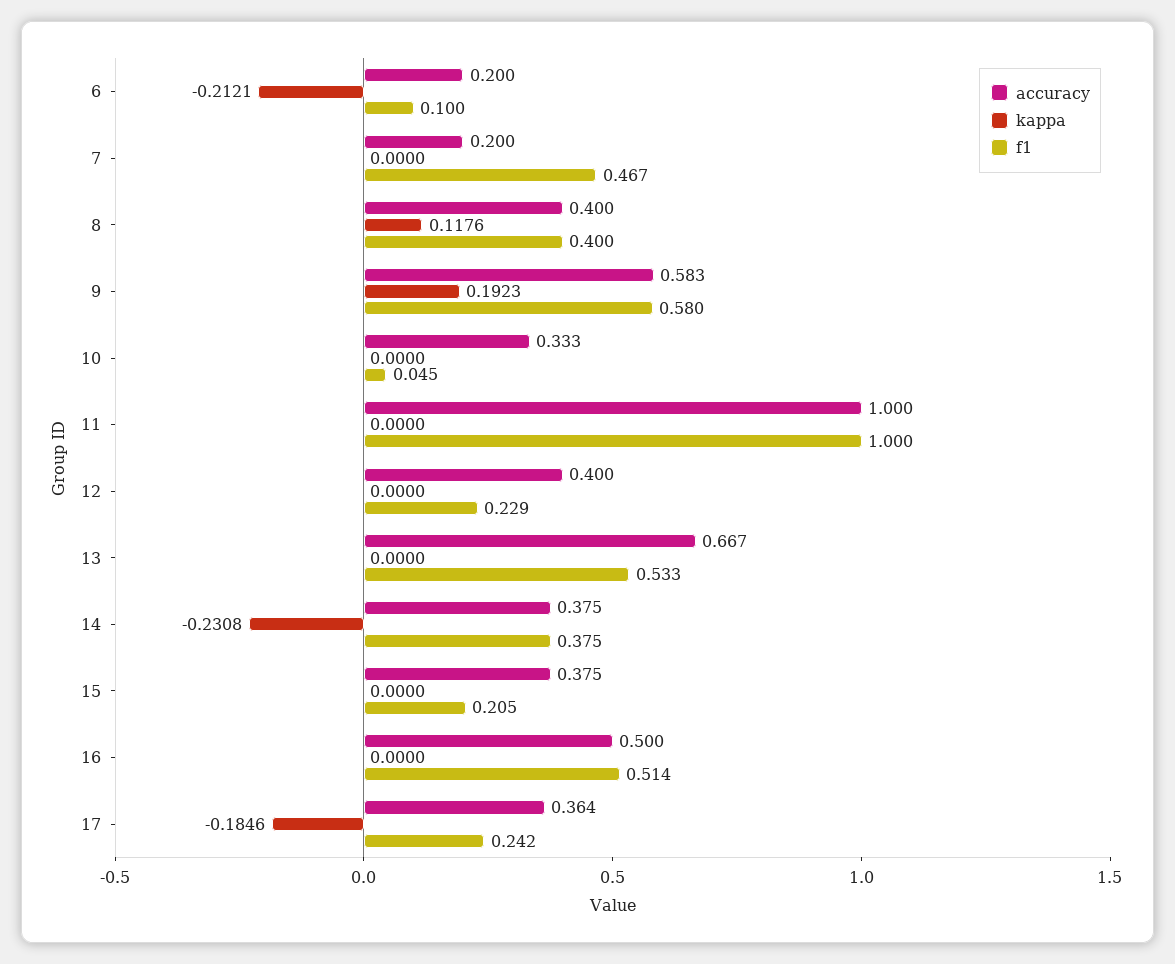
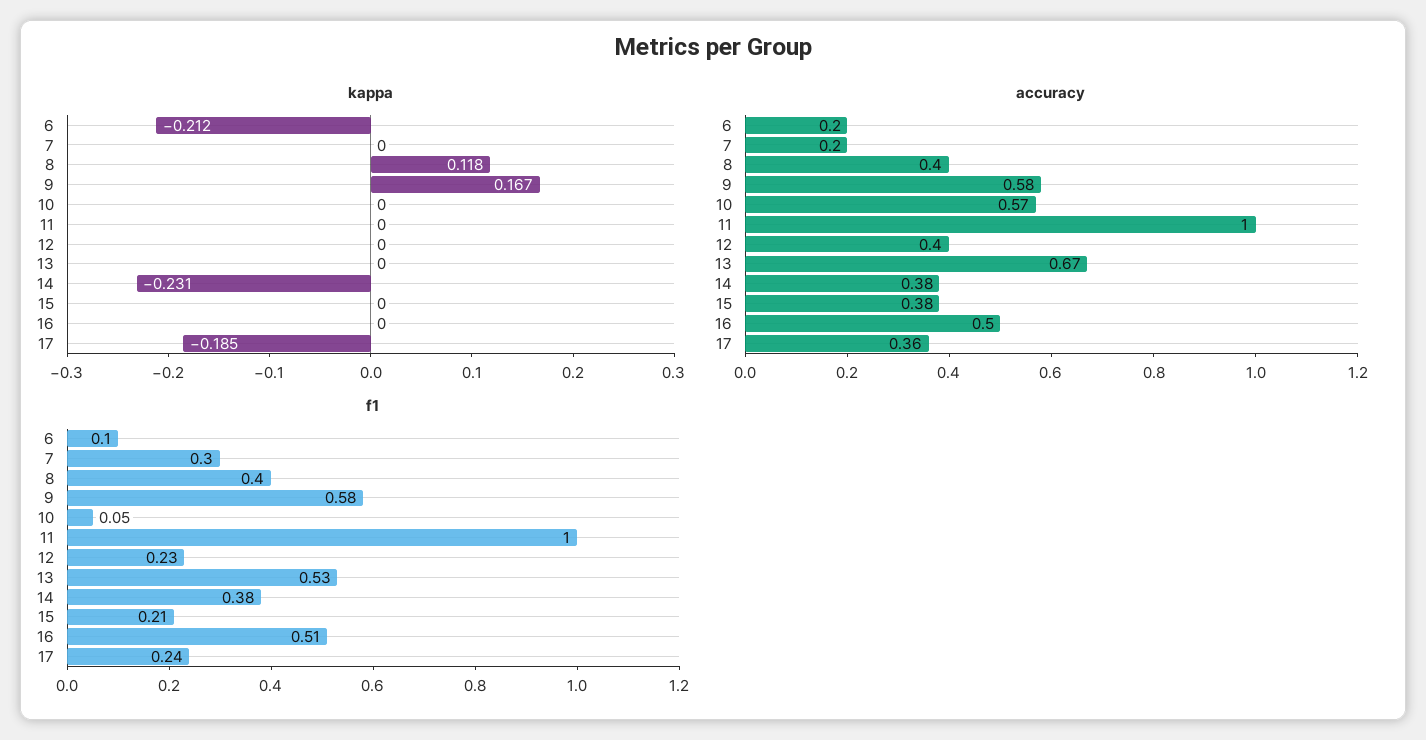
  {
    "accuracy": {
      "6": 0.2,
      "7": 0.2,
      "8": 0.4,
      "9": 0.583,
-     "10": 0.333,
+     "10": 0.57,
      "11": 1,
      "12": 0.4,
      "13": 0.667,
      "14": 0.375,
      "15": 0.375,
      "16": 0.5,
      "17": 0.364
    },
    "kappa": {
      "6": -0.2121,
      "7": 0,
      "8": 0.1176,
-     "9": 0.1923,
+     "9": 0.167,
      "10": 0,
      "11": 0,
      "12": 0,
      "13": 0,
      "14": -0.2308,
      "15": 0,
      "16": 0,
      "17": -0.1846
    },
    "f1": {
      "6": 0.1,
-     "7": 0.467,
+     "7": 0.3,
      "8": 0.4,
      "9": 0.58,
      "10": 0.045,
      "11": 1,
      "12": 0.229,
      "13": 0.533,
      "14": 0.375,
      "15": 0.205,
      "16": 0.514,
      "17": 0.242
    }
  }

